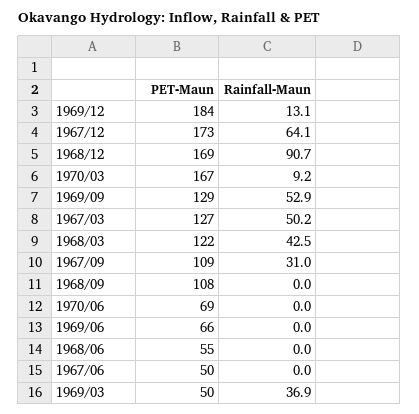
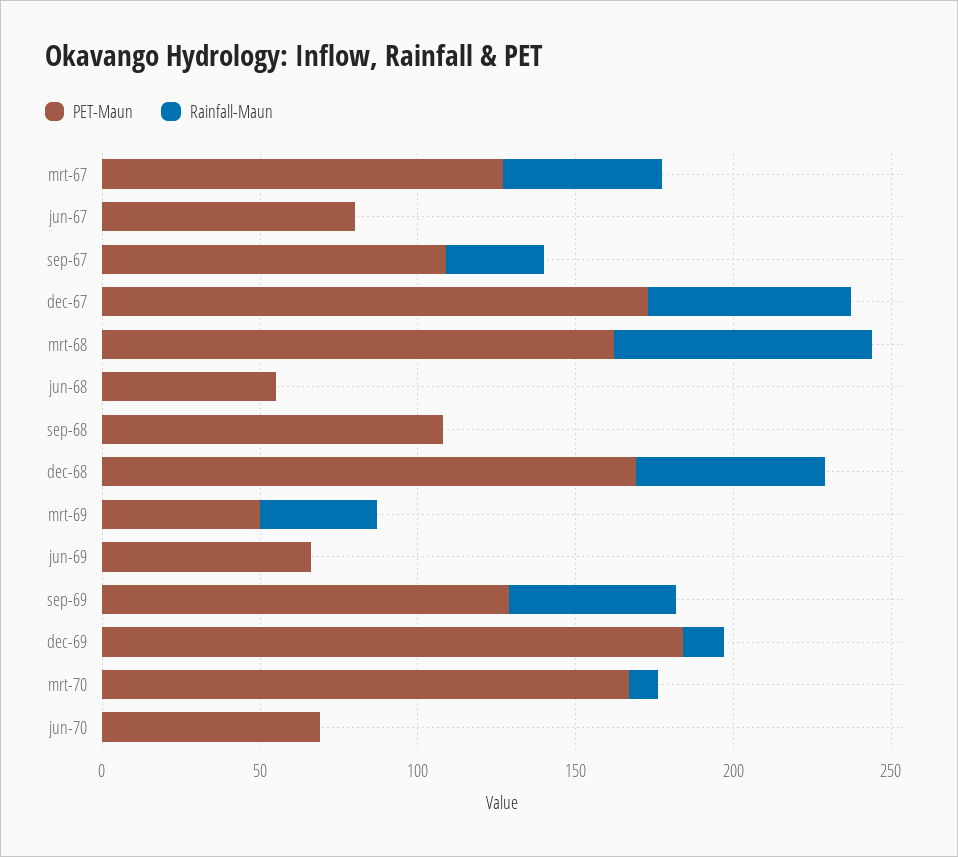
  {
    "PET-Maun": {
      "1969/12": 184,
      "1967/12": 173,
      "1968/12": 169,
      "1970/03": 167,
      "1969/09": 129,
      "1967/03": 127,
-     "1968/03": 122,
+     "1968/03": 160,
      "1967/09": 109,
      "1968/09": 108,
      "1970/06": 69,
      "1969/06": 66,
      "1968/06": 55,
-     "1967/06": 50,
+     "1967/06": 80,
      "1969/03": 50
    },
    "Rainfall-Maun": {
      "1969/12": 13.1,
      "1967/12": 64.1,
-     "1968/12": 90.7,
+     "1968/12": 60,
      "1970/03": 9.2,
      "1969/09": 52.9,
      "1967/03": 50.2,
-     "1968/03": 42.5,
+     "1968/03": 80,
      "1967/09": 31,
      "1968/09": 0,
      "1970/06": 0,
      "1969/06": 0,
      "1968/06": 0,
      "1967/06": 0,
      "1969/03": 36.9
    }
  }

